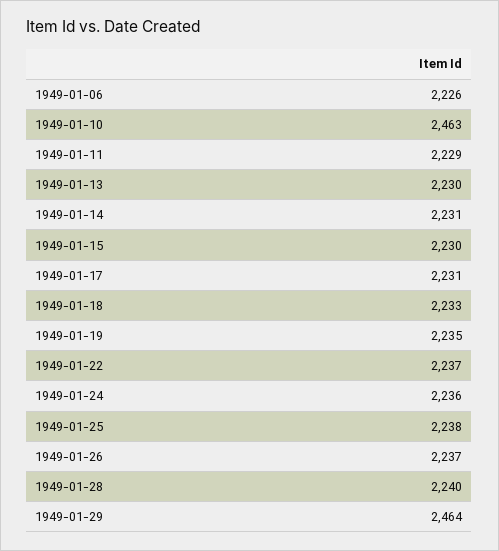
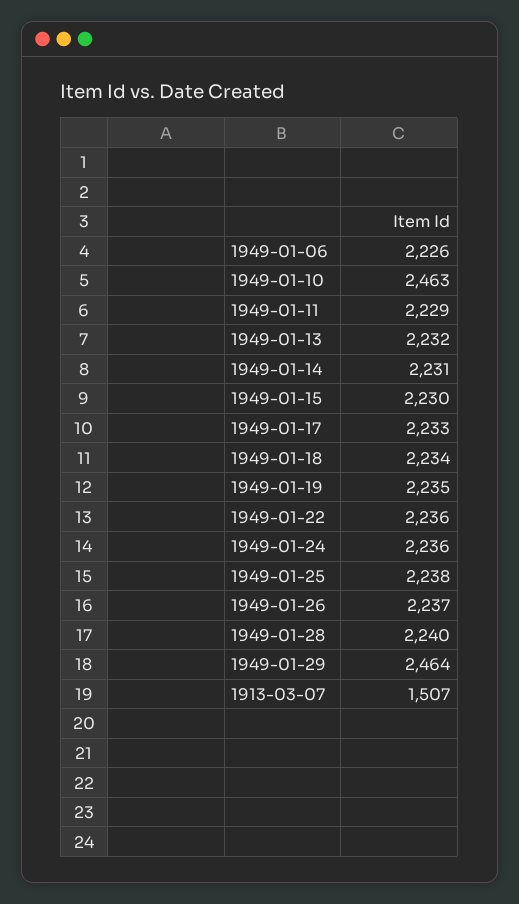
  {
    "1949-01-06": 2226,
    "1949-01-10": 2463,
    "1949-01-11": 2229,
-   "1949-01-13": 2230,
+   "1949-01-13": 2232,
    "1949-01-14": 2231,
    "1949-01-15": 2230,
-   "1949-01-17": 2231,
+   "1949-01-17": 2233,
-   "1949-01-18": 2233,
+   "1949-01-18": 2234,
    "1949-01-19": 2235,
-   "1949-01-22": 2237,
+   "1949-01-22": 2236,
    "1949-01-24": 2236,
    "1949-01-25": 2238,
    "1949-01-26": 2237,
    "1949-01-28": 2240,
-   "1949-01-29": 2464
+   "1949-01-29": 2464,
+   "1913-03-07": 1507
  }

